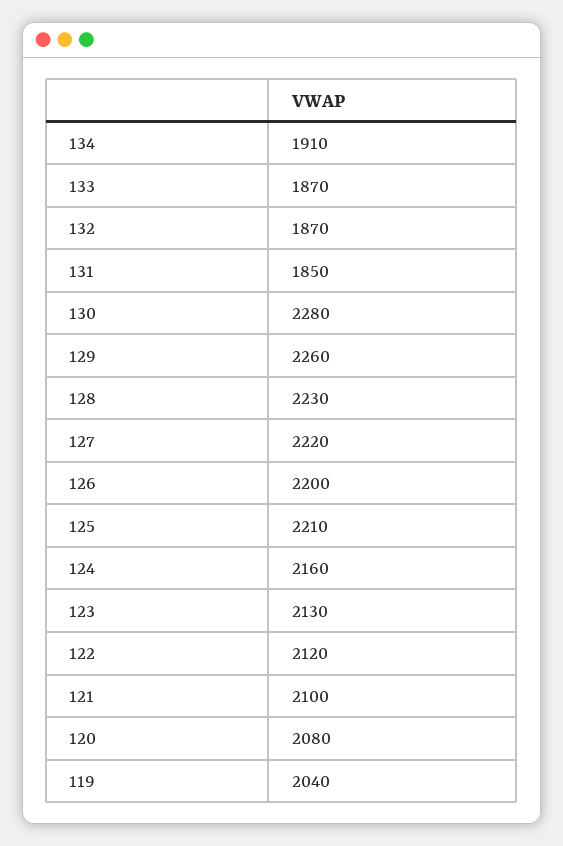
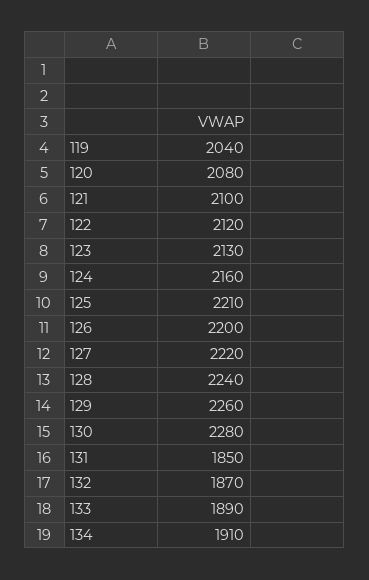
  {
    "134": 1910,
-   "133": 1870,
+   "133": 1890,
    "132": 1870,
    "131": 1850,
    "130": 2280,
    "129": 2260,
-   "128": 2230,
+   "128": 2240,
    "127": 2220,
    "126": 2200,
    "125": 2210,
    "124": 2160,
    "123": 2130,
    "122": 2120,
    "121": 2100,
    "120": 2080,
    "119": 2040
  }

